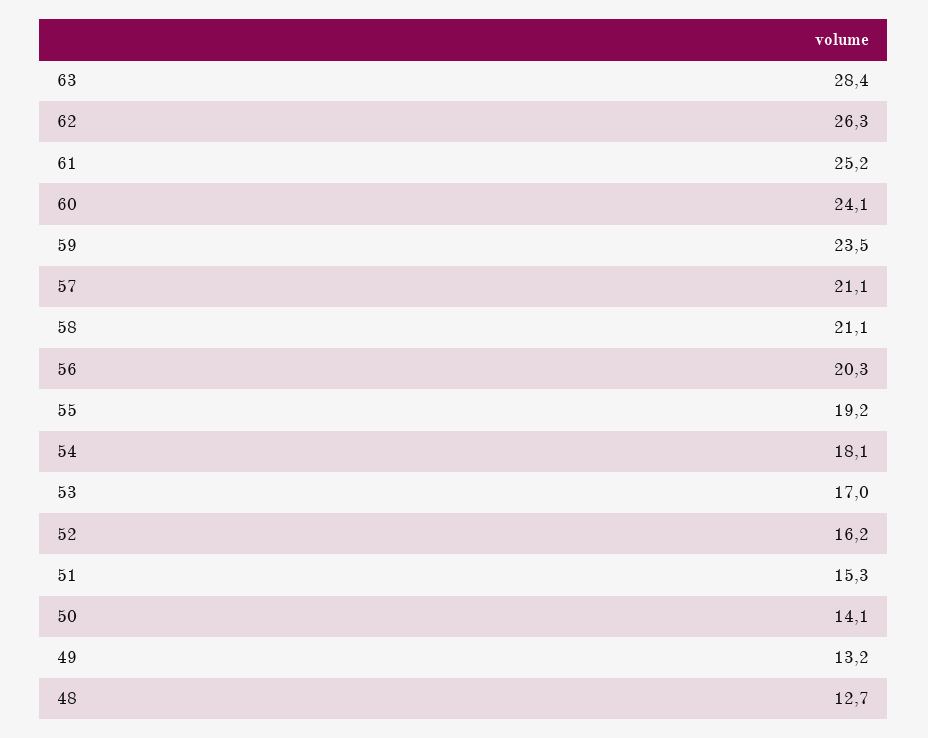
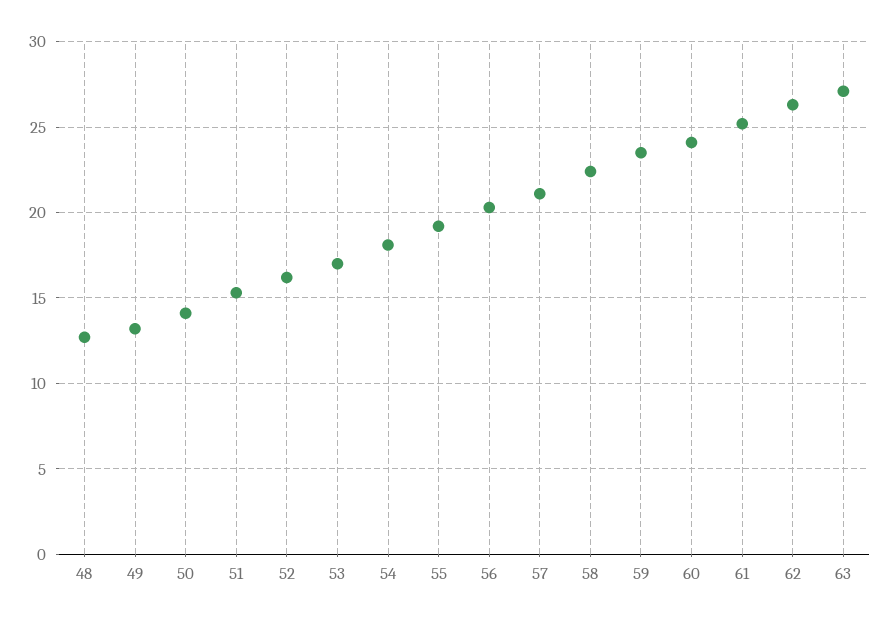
  {
-   "63": 28.4,
+   "63": 27,
    "62": 26.3,
    "61": 25.2,
    "60": 24.1,
    "59": 23.5,
    "57": 21.1,
-   "58": 21.1,
+   "58": 22.5,
    "56": 20.3,
    "55": 19.2,
    "54": 18.1,
    "53": 17,
    "52": 16.2,
    "51": 15.3,
    "50": 14.1,
    "49": 13.2,
    "48": 12.7
  }

